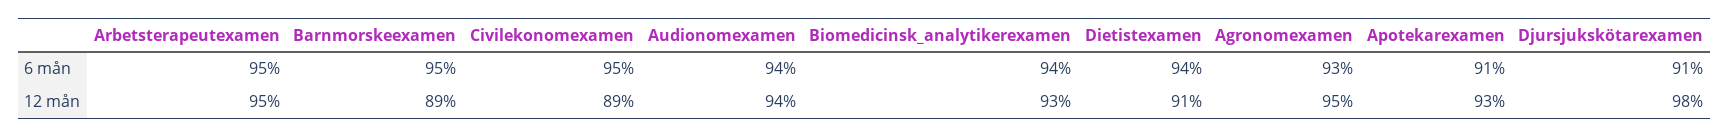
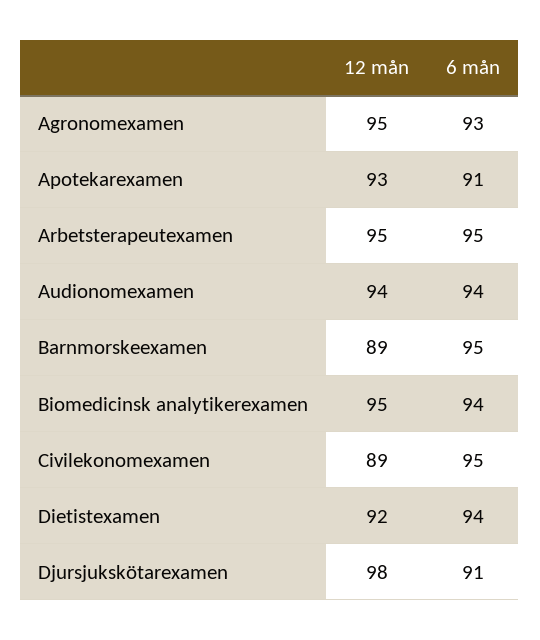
  {
    "Arbetsterapeutexamen": {
      "6 mån": 95,
      "12 mån": 95
    },
    "Barnmorskeexamen": {
      "6 mån": 95,
      "12 mån": 89
    },
    "Civilekonomexamen": {
      "6 mån": 95,
      "12 mån": 89
    },
    "Audionomexamen": {
      "6 mån": 94,
      "12 mån": 94
    },
    "Biomedicinsk_analytikerexamen": {
      "6 mån": 94,
-     "12 mån": 93
+     "12 mån": 95
    },
    "Dietistexamen": {
      "6 mån": 94,
-     "12 mån": 91
+     "12 mån": 92
    },
    "Agronomexamen": {
      "6 mån": 93,
      "12 mån": 95
    },
    "Apotekarexamen": {
      "6 mån": 91,
      "12 mån": 93
    },
    "Djursjukskötarexamen": {
      "6 mån": 91,
      "12 mån": 98
    }
  }

